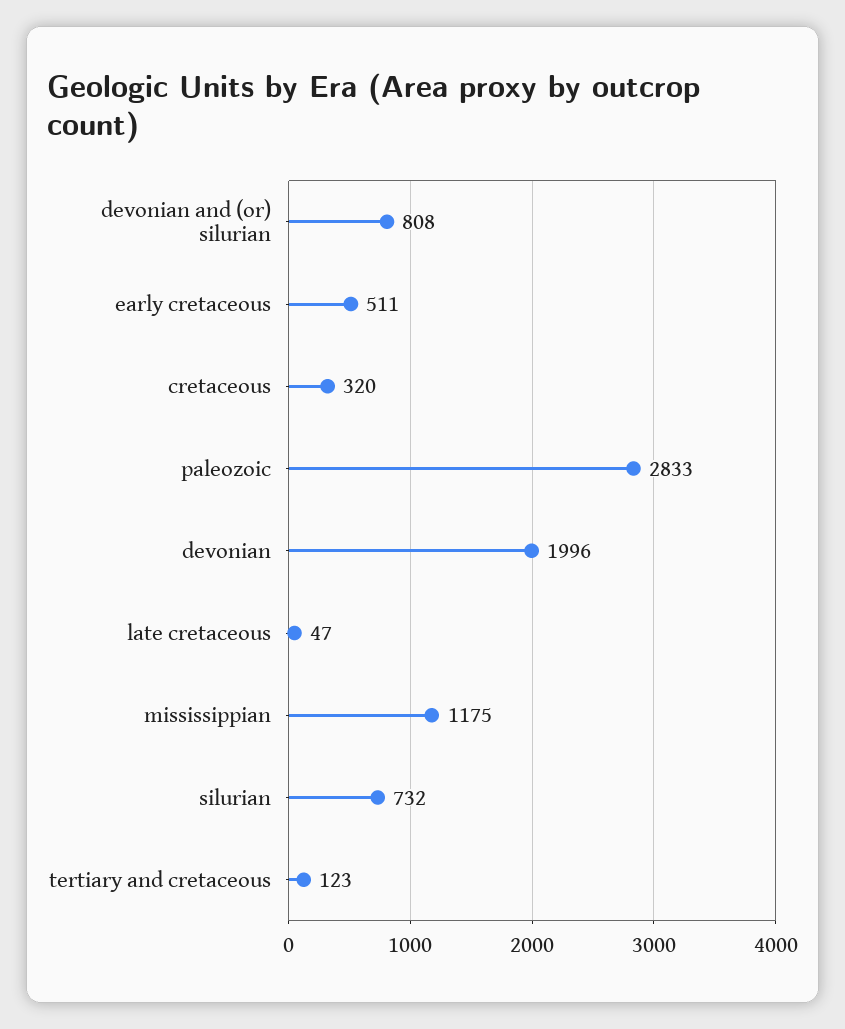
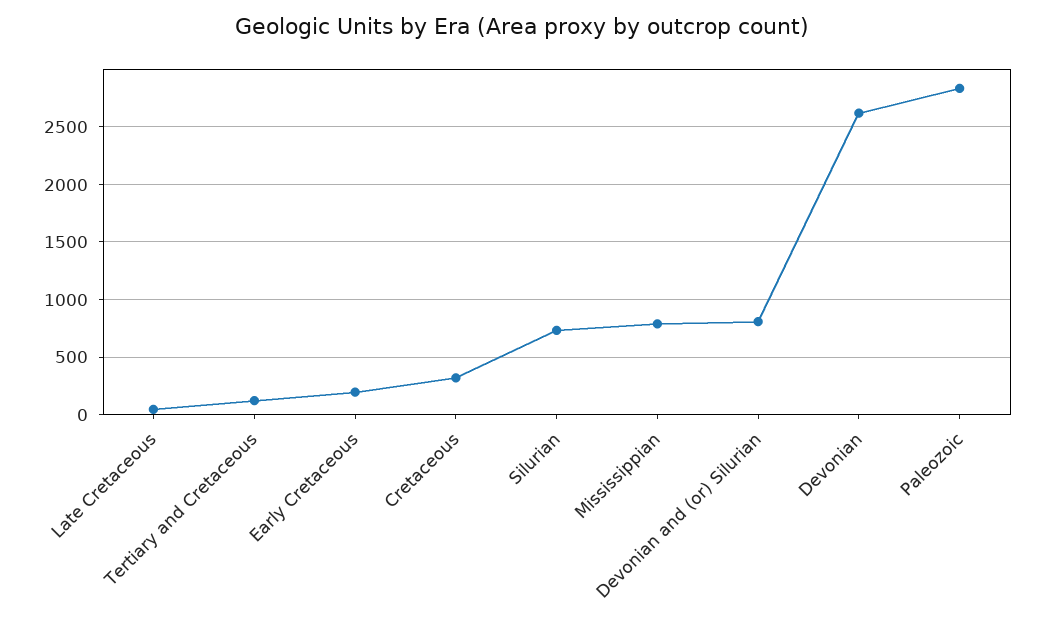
  {
    "devonian and (or) silurian": 808,
-   "early cretaceous": 511,
+   "early cretaceous": 200,
    "cretaceous": 320,
    "paleozoic": 2833,
-   "devonian": 1996,
+   "devonian": 2600,
    "late cretaceous": 47,
-   "mississippian": 1175,
+   "mississippian": 800,
    "silurian": 732,
    "tertiary and cretaceous": 123
  }

